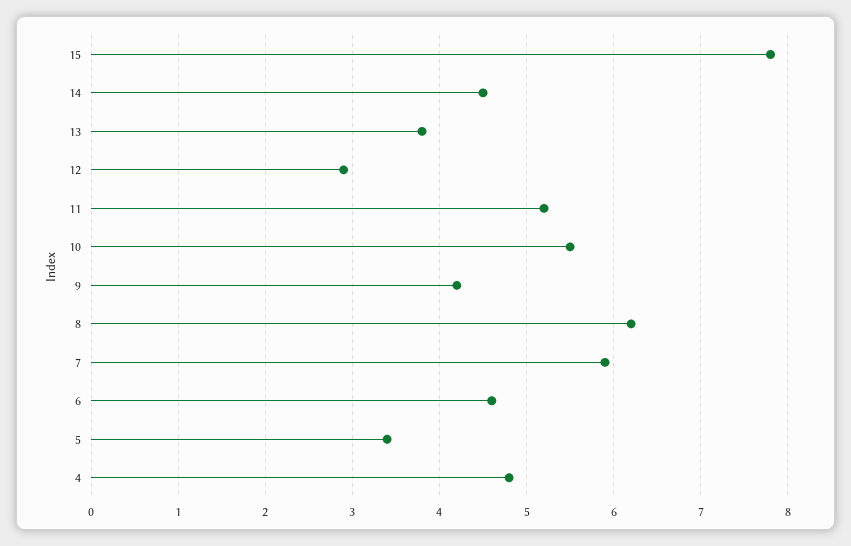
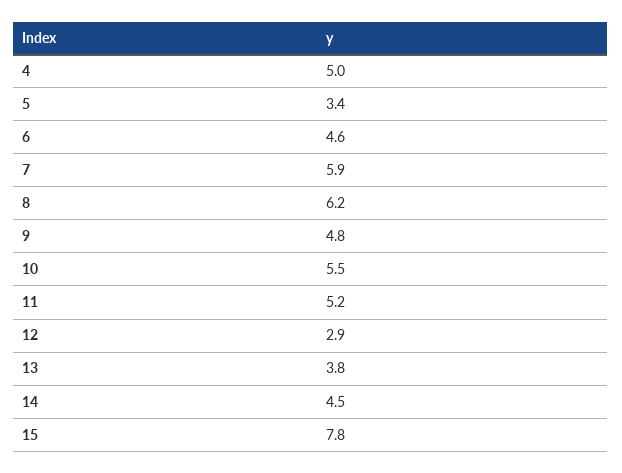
  {
    "15": 7.8,
    "14": 4.5,
    "13": 3.8,
    "12": 2.9,
    "11": 5.2,
    "10": 5.5,
-   "9": 4.2,
+   "9": 4.8,
    "8": 6.2,
    "7": 5.9,
    "6": 4.6,
    "5": 3.4,
-   "4": 4.8
+   "4": 5
  }

